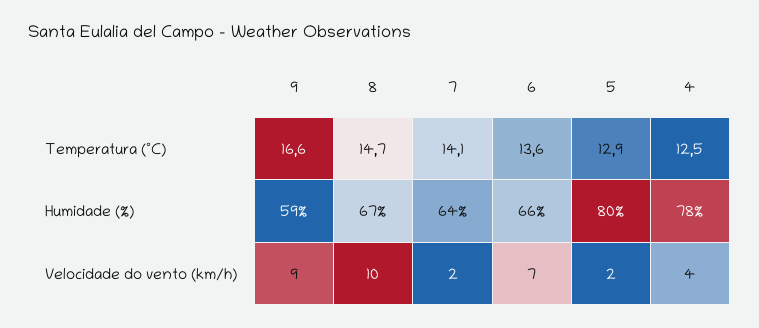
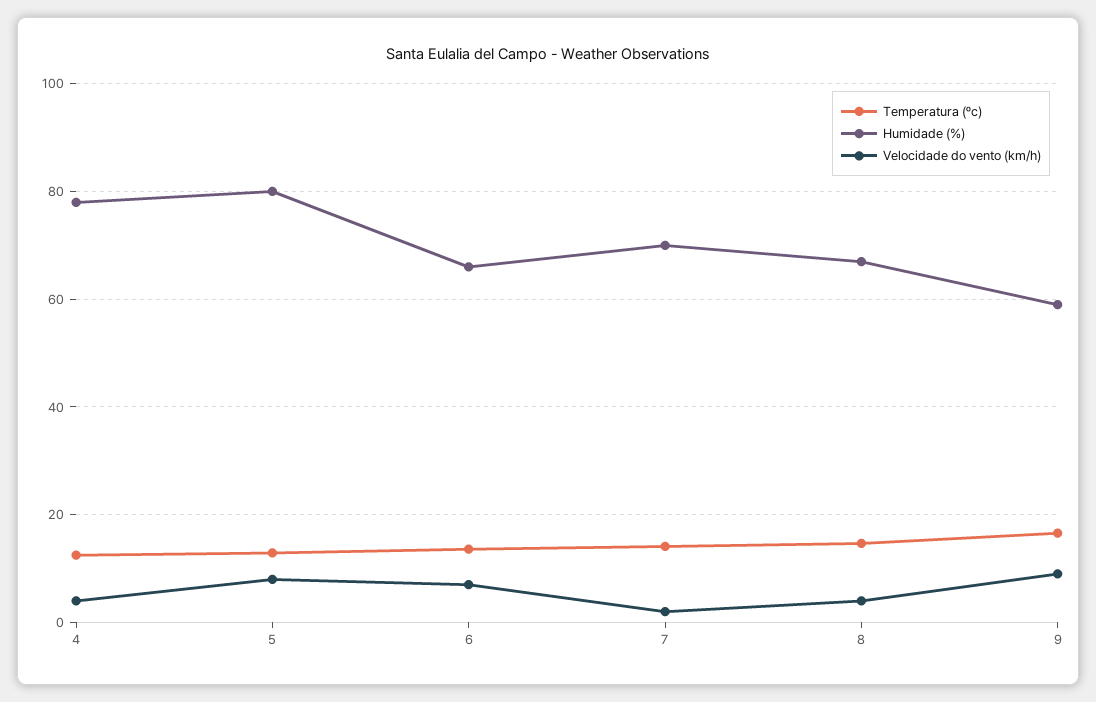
  {
    "Temperatura (ºC)": {
      "9": 16.6,
      "8": 14.7,
      "7": 14.1,
      "6": 13.6,
      "5": 12.9,
      "4": 12.5
    },
    "Humidade (%)": {
      "9": 59,
      "8": 67,
-     "7": 64,
+     "7": 70,
      "6": 66,
      "5": 80,
      "4": 78
    },
    "Velocidade do vento (km/h)": {
      "9": 9,
-     "8": 10,
+     "8": 4,
      "7": 2,
      "6": 7,
-     "5": 2,
+     "5": 8,
      "4": 4
    }
  }

